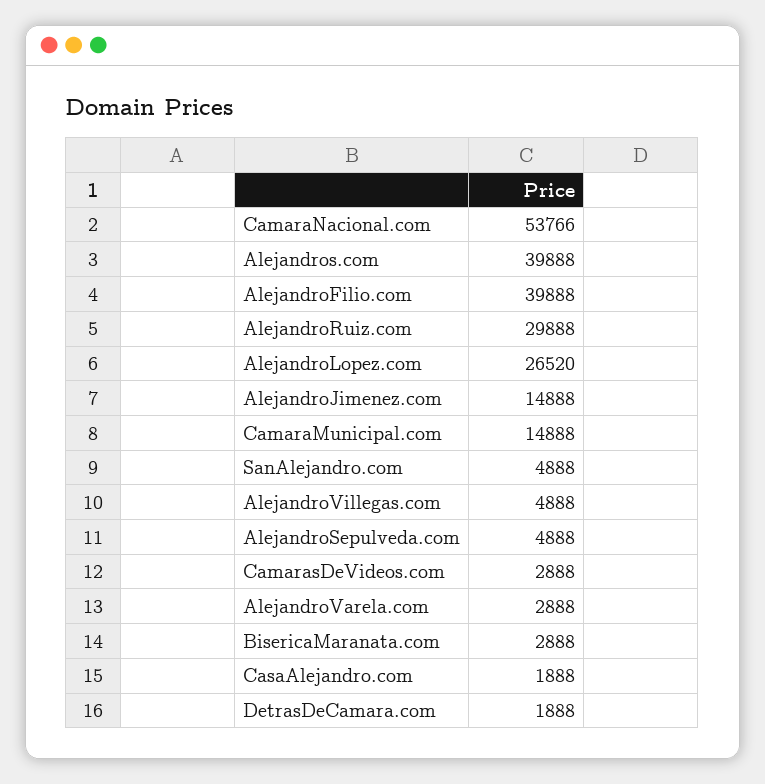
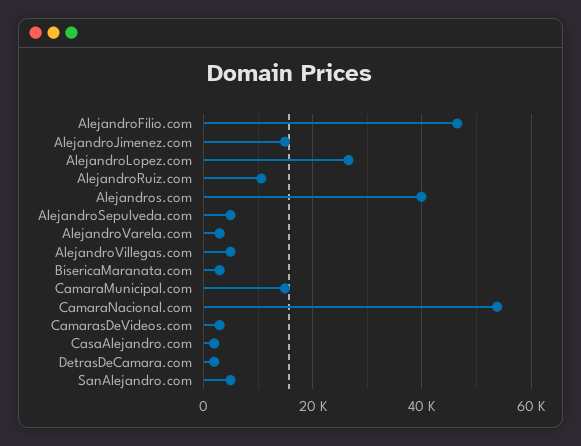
  {
    "CamaraNacional.com": 53766,
    "Alejandros.com": 39888,
-   "AlejandroFilio.com": 39888,
+   "AlejandroFilio.com": 46000,
-   "AlejandroRuiz.com": 29888,
+   "AlejandroRuiz.com": 10000,
    "AlejandroLopez.com": 26520,
    "AlejandroJimenez.com": 14888,
    "CamaraMunicipal.com": 14888,
    "SanAlejandro.com": 4888,
    "AlejandroVillegas.com": 4888,
    "AlejandroSepulveda.com": 4888,
    "CamarasDeVideos.com": 2888,
    "AlejandroVarela.com": 2888,
    "BisericaMaranata.com": 2888,
    "CasaAlejandro.com": 1888,
    "DetrasDeCamara.com": 1888
  }

